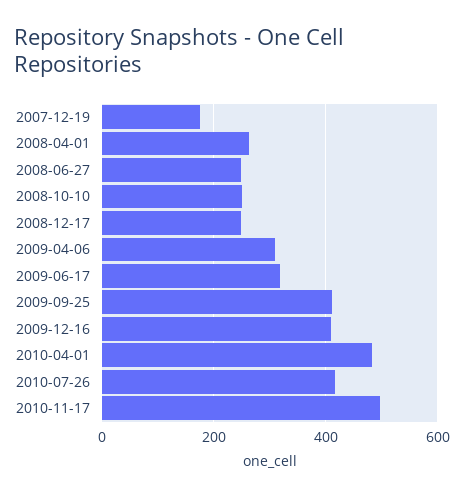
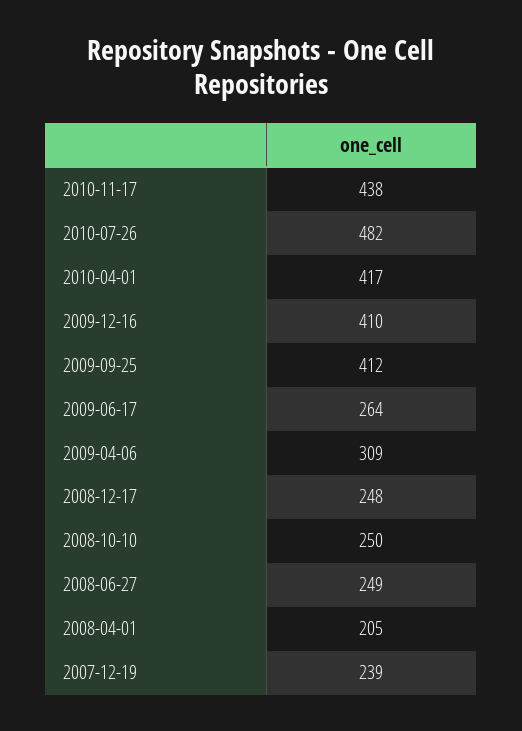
  {
-   "2007-12-19": 180,
+   "2007-12-19": 239,
-   "2008-04-01": 260,
+   "2008-04-01": 205,
    "2008-06-27": 249,
    "2008-10-10": 250,
    "2008-12-17": 248,
    "2009-04-06": 309,
-   "2009-06-17": 320,
+   "2009-06-17": 264,
    "2009-09-25": 412,
    "2009-12-16": 410,
-   "2010-04-01": 480,
+   "2010-04-01": 417,
-   "2010-07-26": 420,
+   "2010-07-26": 482,
-   "2010-11-17": 500
+   "2010-11-17": 438
  }

